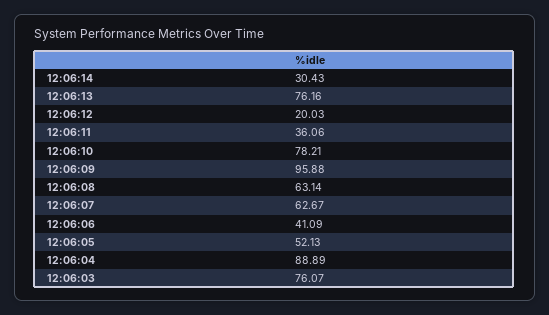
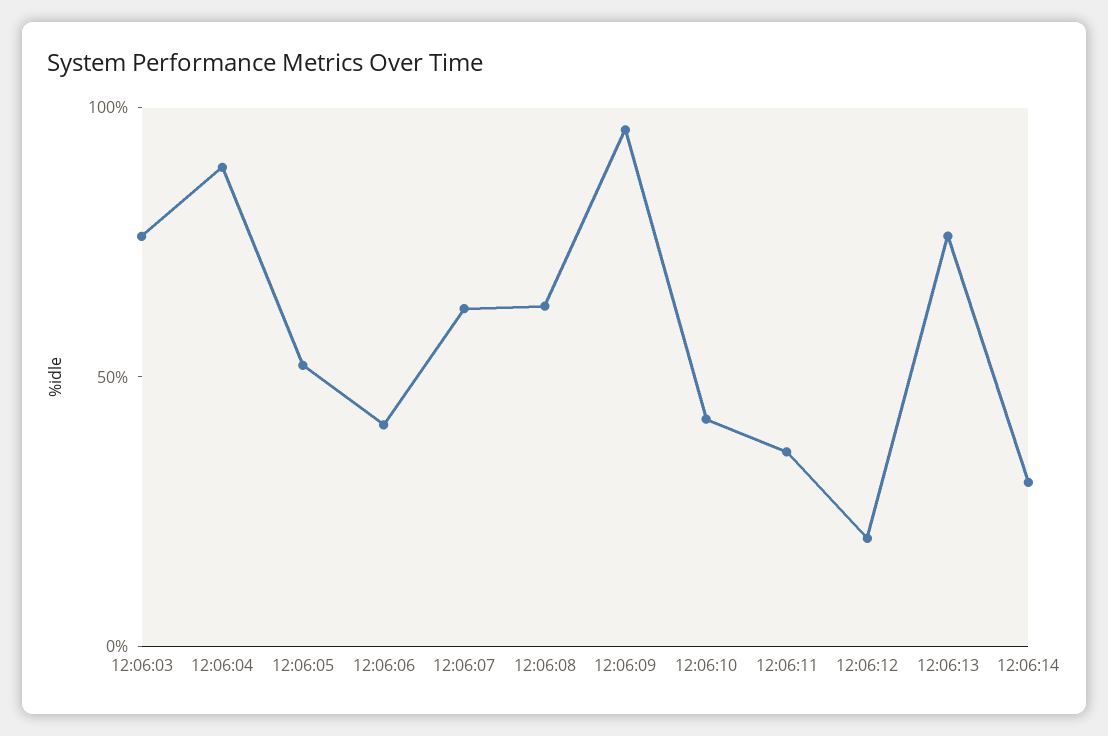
  {
    "12:06:14": 30.43,
    "12:06:13": 76.16,
    "12:06:12": 20.03,
    "12:06:11": 36.06,
-   "12:06:10": 78.21,
+   "12:06:10": 40,
    "12:06:09": 95.88,
    "12:06:08": 63.14,
    "12:06:07": 62.67,
    "12:06:06": 41.09,
    "12:06:05": 52.13,
    "12:06:04": 88.89,
    "12:06:03": 76.07
  }

